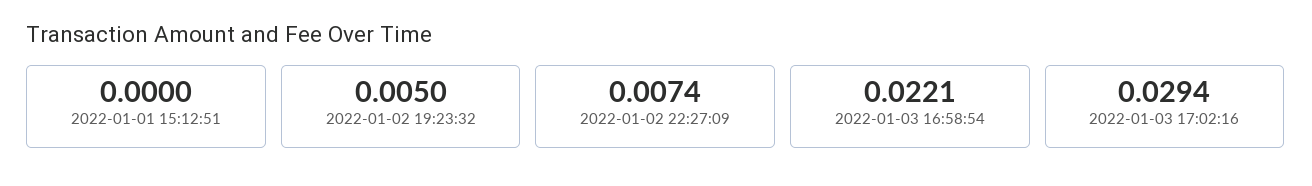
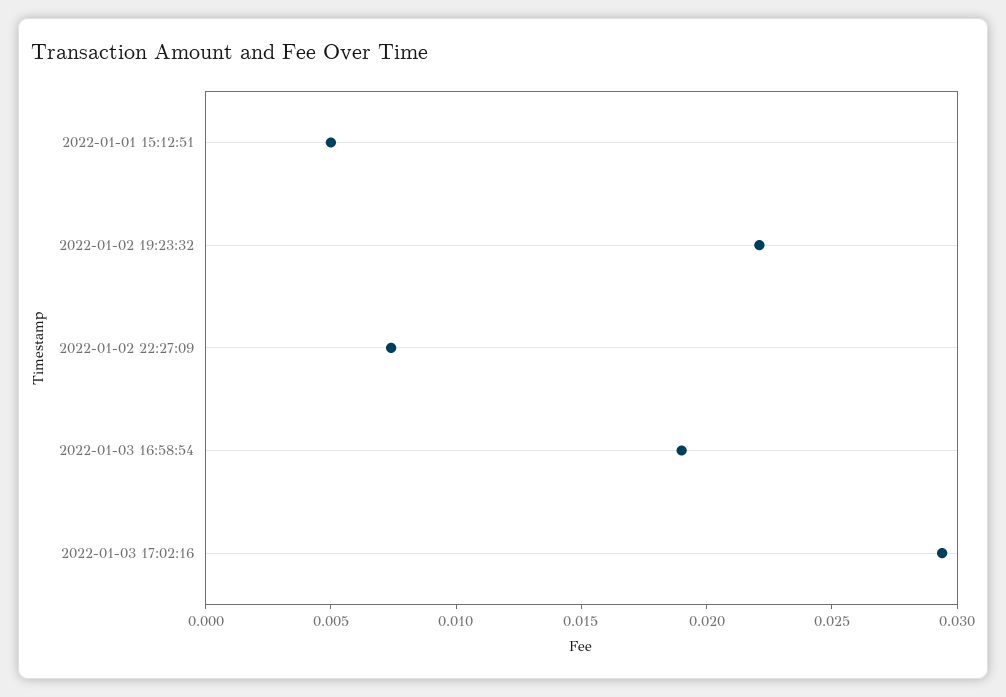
  {
-   "2022-01-01 15:12:51": 0,
+   "2022-01-01 15:12:51": 0.005,
-   "2022-01-02 19:23:32": 0.005,
+   "2022-01-02 19:23:32": 0.022,
    "2022-01-02 22:27:09": 0.0074,
-   "2022-01-03 16:58:54": 0.0221,
+   "2022-01-03 16:58:54": 0.019,
    "2022-01-03 17:02:16": 0.0294
  }

